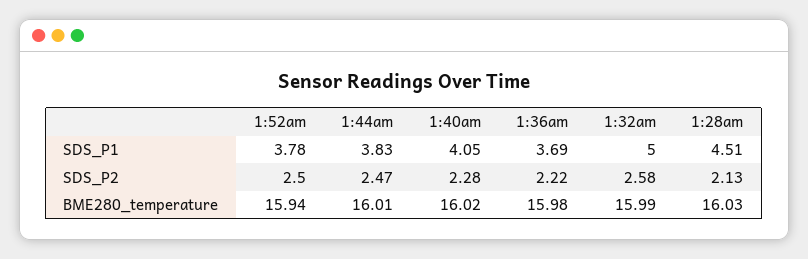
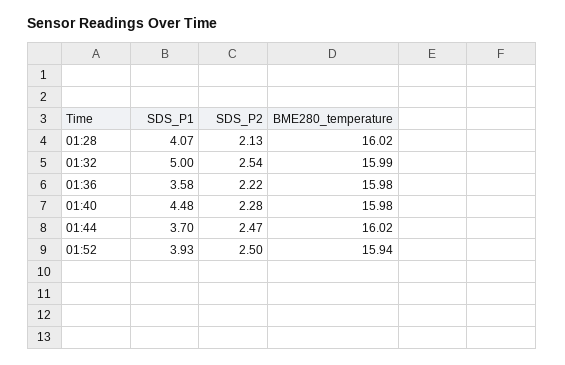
  {
    "1:52am": {
-     "SDS_P1": 3.78,
+     "SDS_P1": 3.93,
      "SDS_P2": 2.5,
      "BME280_temperature": 15.94
    },
    "1:44am": {
-     "SDS_P1": 3.83,
+     "SDS_P1": 3.7,
      "SDS_P2": 2.47,
-     "BME280_temperature": 16.01
+     "BME280_temperature": 16.02
    },
    "1:40am": {
-     "SDS_P1": 4.05,
+     "SDS_P1": 4.48,
      "SDS_P2": 2.28,
-     "BME280_temperature": 16.02
+     "BME280_temperature": 15.98
    },
    "1:36am": {
-     "SDS_P1": 3.69,
+     "SDS_P1": 3.58,
      "SDS_P2": 2.22,
      "BME280_temperature": 15.98
    },
    "1:32am": {
      "SDS_P1": 5,
-     "SDS_P2": 2.58,
+     "SDS_P2": 2.54,
      "BME280_temperature": 15.99
    },
    "1:28am": {
-     "SDS_P1": 4.51,
+     "SDS_P1": 4.07,
      "SDS_P2": 2.13,
-     "BME280_temperature": 16.03
+     "BME280_temperature": 16.02
    }
  }

